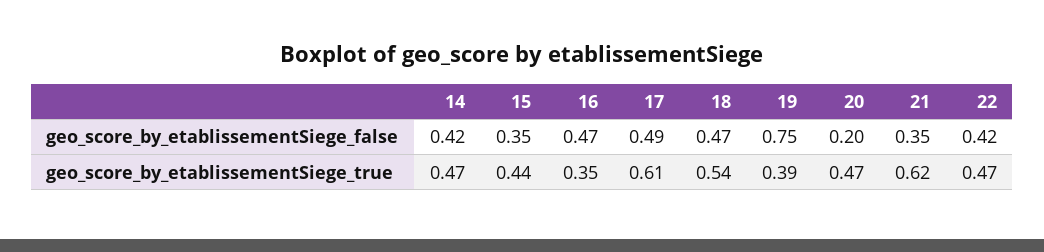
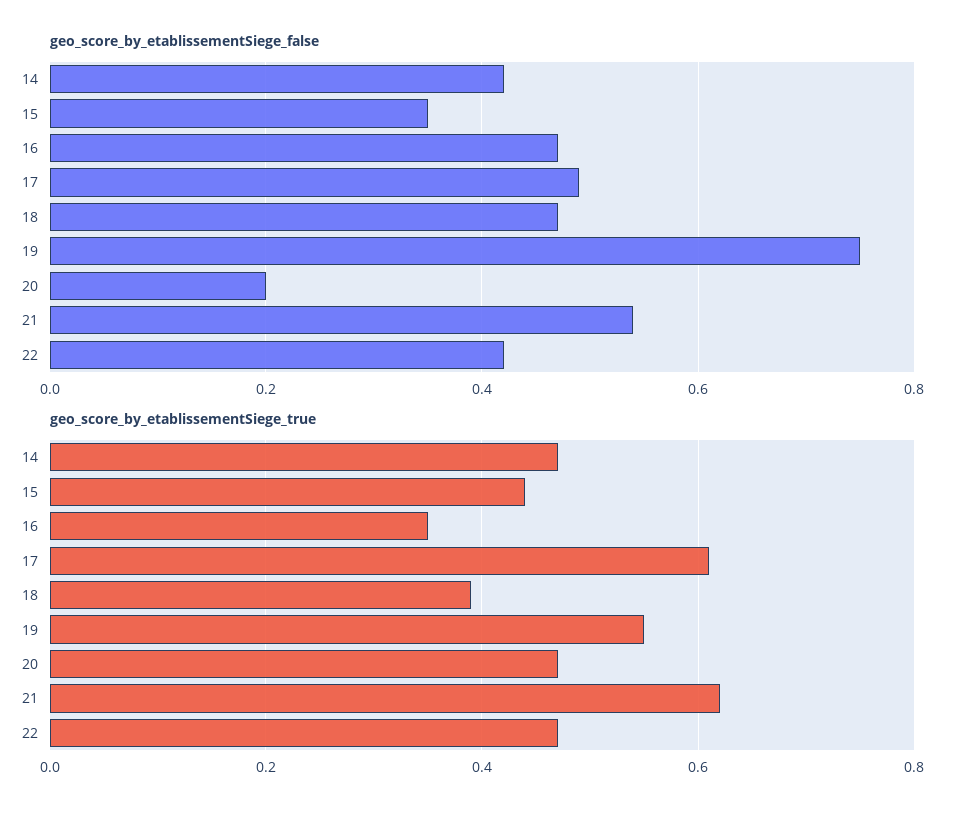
  {
    "geo_score_by_etablissementSiege_false": {
      "14": 0.42,
      "15": 0.35,
      "16": 0.47,
      "17": 0.49,
      "18": 0.47,
      "19": 0.75,
      "20": 0.2,
-     "21": 0.35,
+     "21": 0.55,
      "22": 0.42
    },
    "geo_score_by_etablissementSiege_true": {
      "14": 0.47,
      "15": 0.44,
      "16": 0.35,
      "17": 0.61,
-     "18": 0.54,
+     "18": 0.4,
-     "19": 0.39,
+     "19": 0.55,
      "20": 0.47,
      "21": 0.62,
      "22": 0.47
    }
  }

